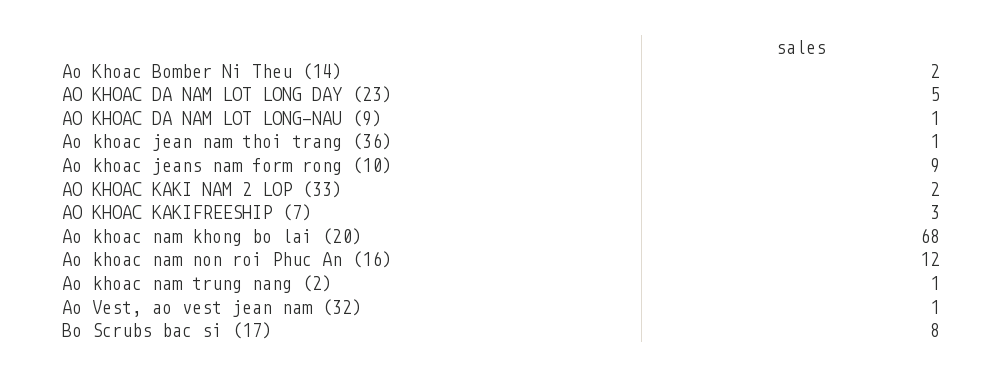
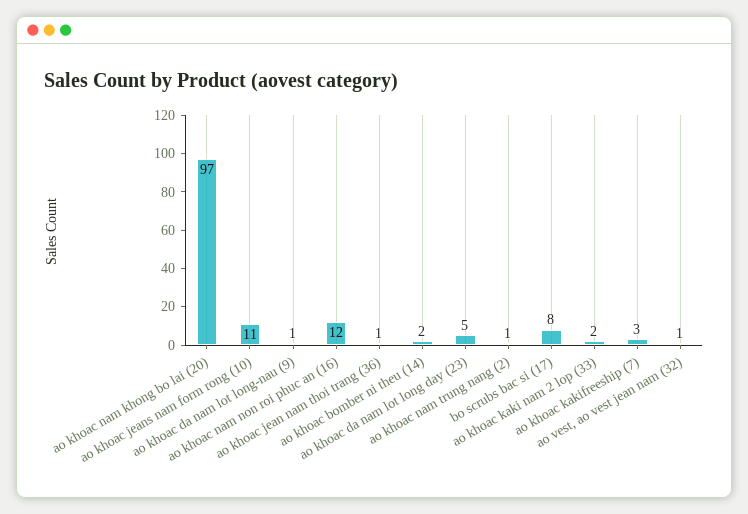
  {
    "Ao Khoac Bomber Ni Theu (14)": 2,
    "AO KHOAC DA NAM LOT LONG DAY (23)": 5,
    "AO KHOAC DA NAM LOT LONG-NAU (9)": 1,
    "Ao khoac jean nam thoi trang (36)": 1,
-   "Ao khoac jeans nam form rong (10)": 9,
+   "Ao khoac jeans nam form rong (10)": 11,
    "AO KHOAC KAKI NAM 2 LOP (33)": 2,
    "AO KHOAC KAKIFREESHIP (7)": 3,
-   "Ao khoac nam khong bo lai (20)": 68,
+   "Ao khoac nam khong bo lai (20)": 97,
    "Ao khoac nam non roi Phuc An (16)": 12,
    "Ao khoac nam trung nang (2)": 1,
    "Ao Vest, ao vest jean nam (32)": 1,
    "Bo Scrubs bac si (17)": 8
  }

